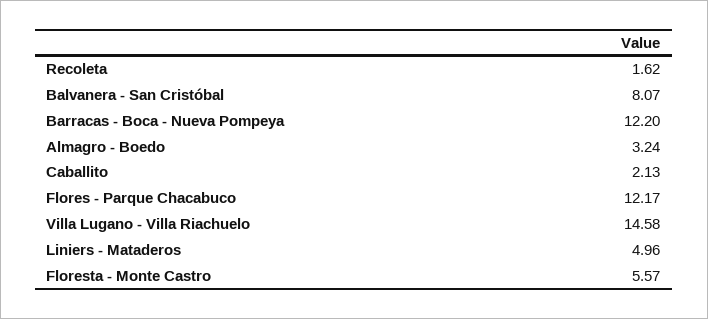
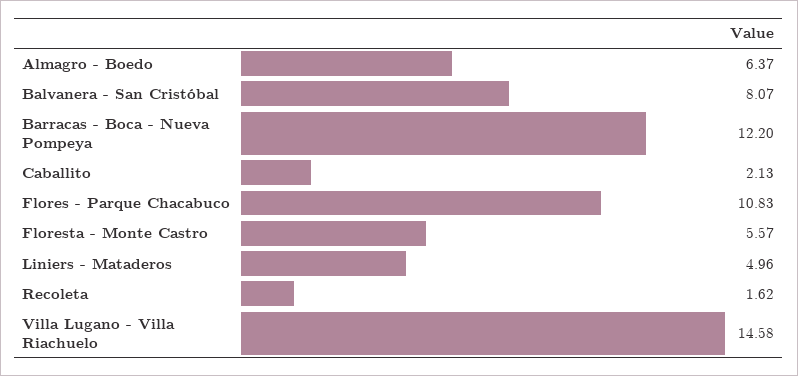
  {
    "Recoleta": 1.62,
    "Balvanera - San Cristóbal": 8.07,
    "Barracas - Boca - Nueva Pompeya": 12.2,
-   "Almagro - Boedo": 3.24,
+   "Almagro - Boedo": 6.37,
    "Caballito": 2.13,
-   "Flores - Parque Chacabuco": 12.17,
+   "Flores - Parque Chacabuco": 10.83,
    "Villa Lugano - Villa Riachuelo": 14.58,
    "Liniers - Mataderos": 4.96,
    "Floresta - Monte Castro": 5.57
  }

